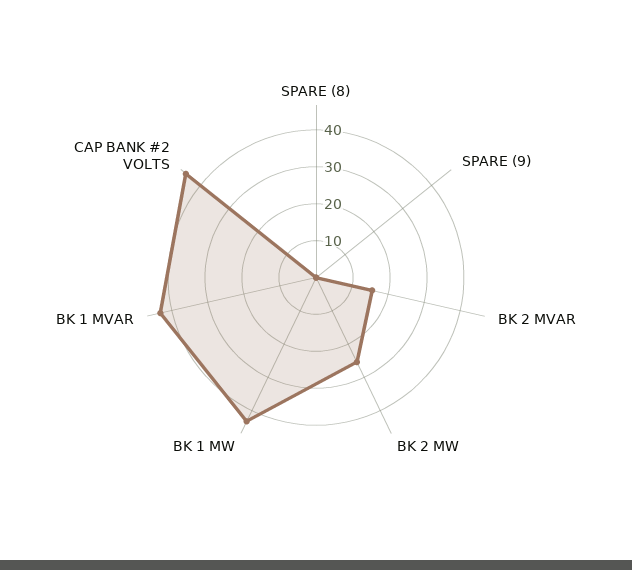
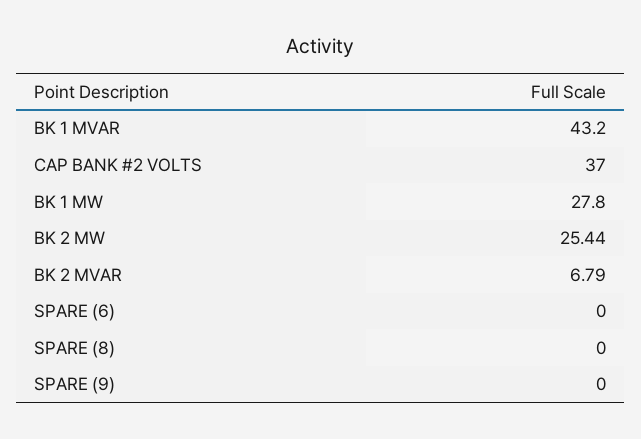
  {
    "SPARE (8)": 0,
    "SPARE (9)": 0,
-   "BK 2 MVAR": 15,
+   "BK 2 MVAR": 6.79,
    "BK 2 MW": 25.44,
-   "BK 1 MW": 42.5,
+   "BK 1 MW": 27.8,
    "BK 1 MVAR": 43.2,
-   "CAP BANK #2 VOLTS": 45
+   "CAP BANK #2 VOLTS": 37,
+   "SPARE (6)": 0
  }

